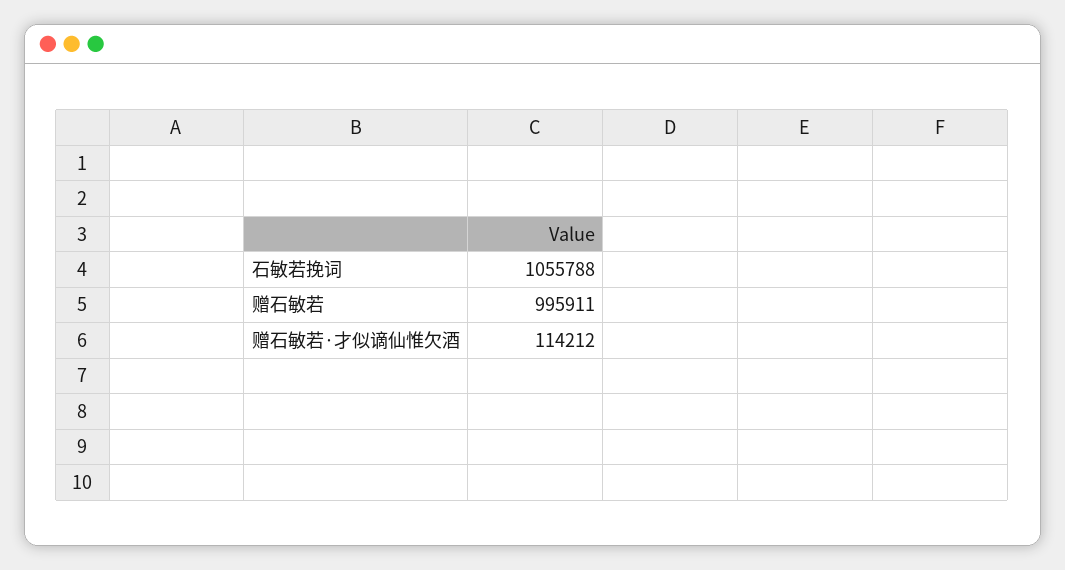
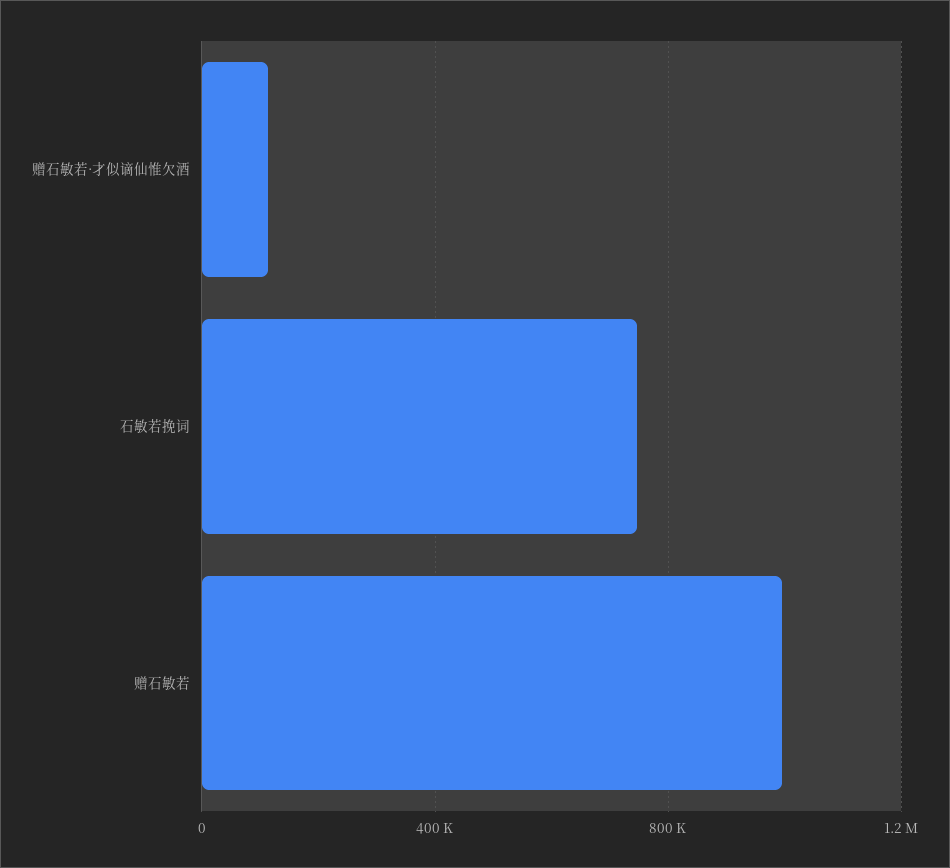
  {
-   "石敏若挽词": 1055788,
+   "石敏若挽词": 750000,
    "赠石敏若": 995911,
    "赠石敏若·才似谪仙惟欠酒": 114212
  }

